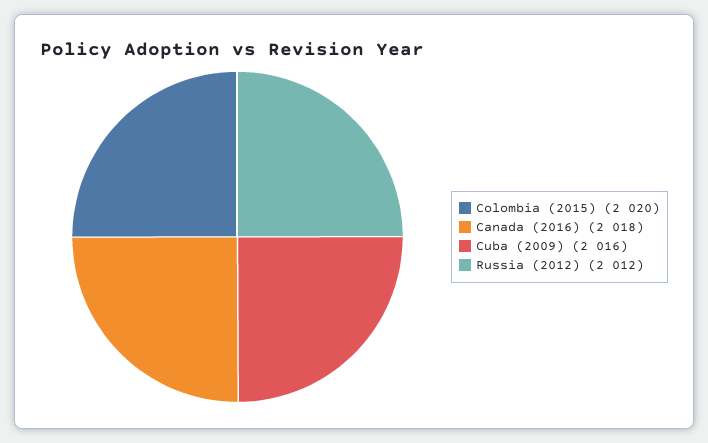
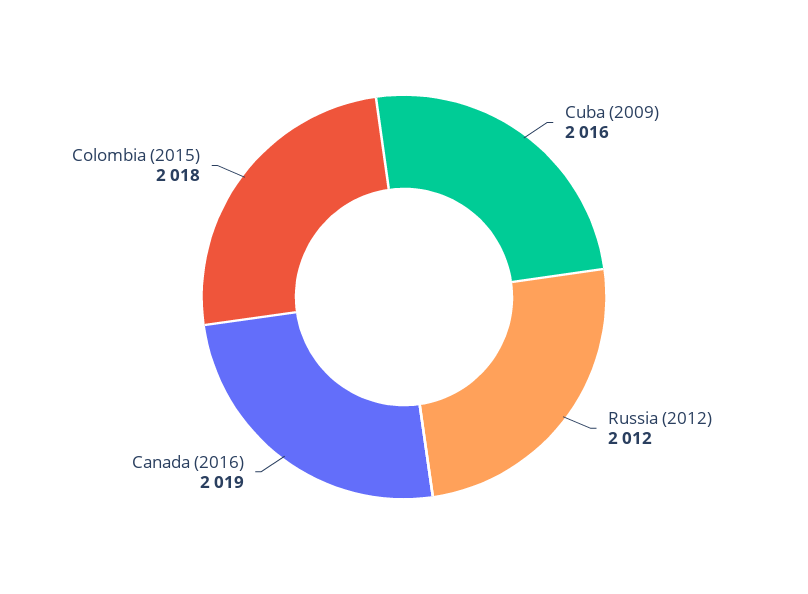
  {
-   "Colombia (2015)": 2020,
+   "Colombia (2015)": 2018,
-   "Canada (2016)": 2018,
+   "Canada (2016)": 2019,
    "Cuba (2009)": 2016,
    "Russia (2012)": 2012
  }

